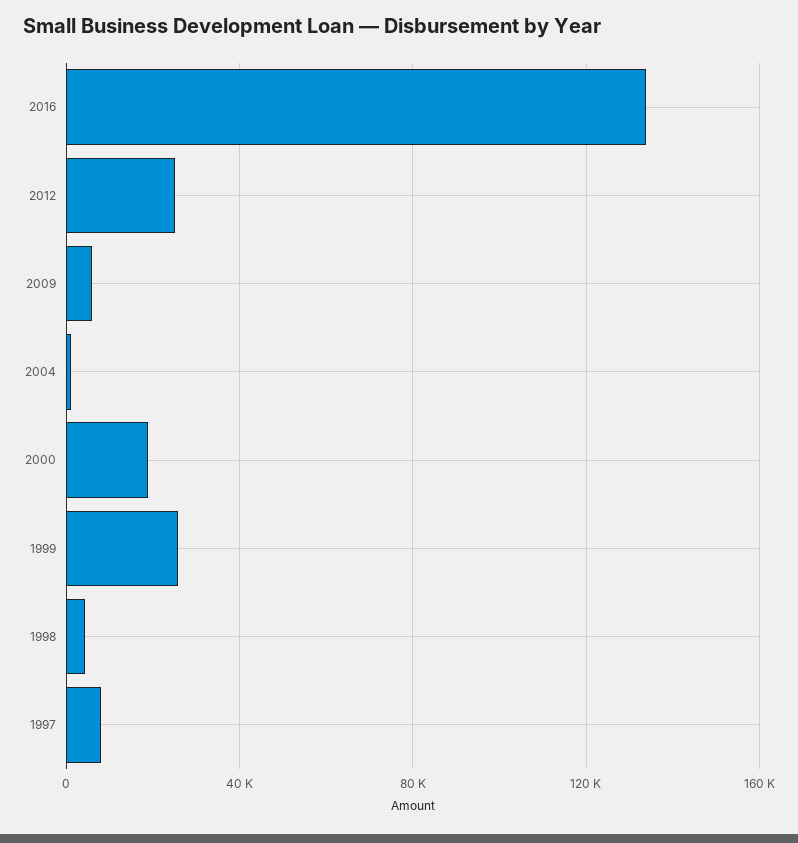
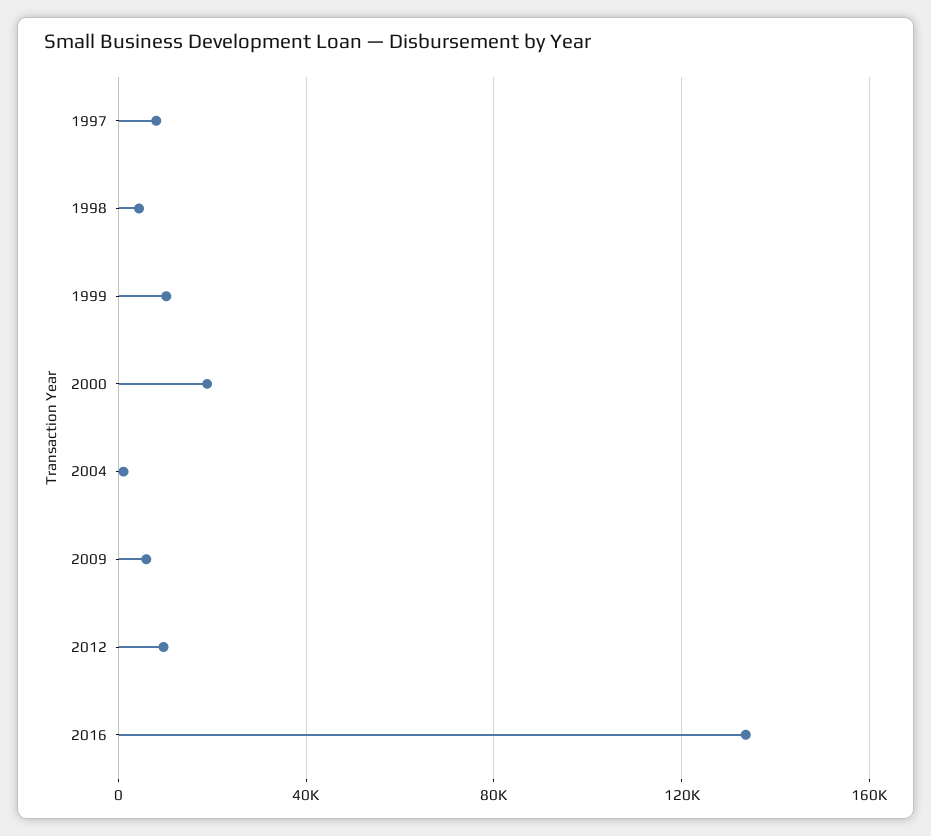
  {
    "2016": 135000,
-   "2012": 25000,
+   "2012": 10000,
    "2009": 5000,
    "2004": 0,
    "2000": 20000,
-   "1999": 25000,
+   "1999": 10000,
    "1998": 5000,
    "1997": 10000
  }

